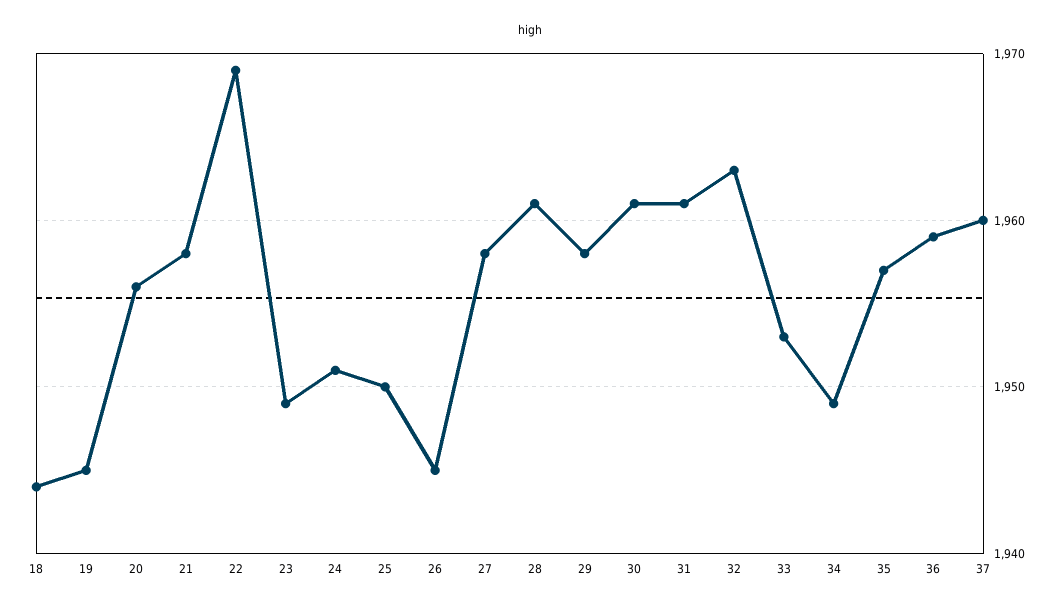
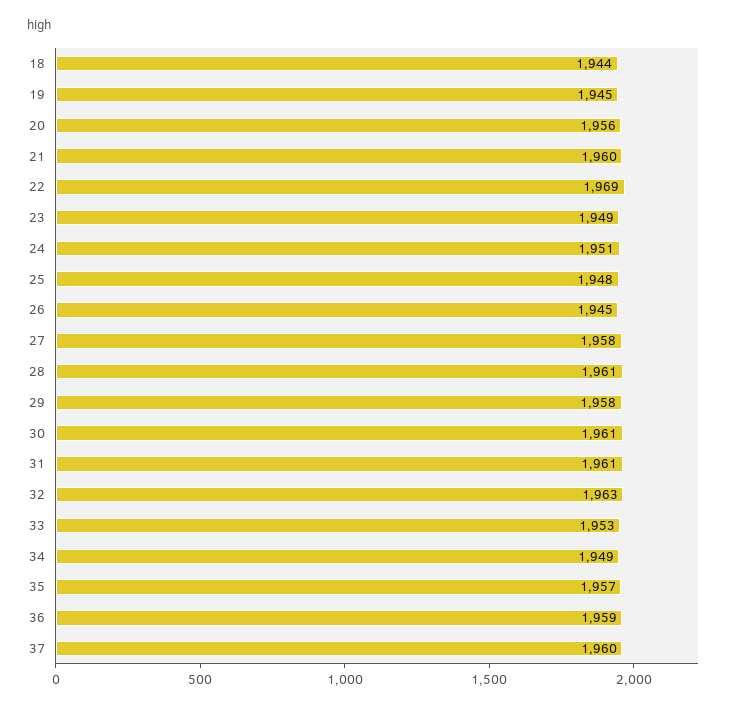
  {
    "18": 1944,
    "19": 1945,
    "20": 1956,
-   "21": 1958,
+   "21": 1960,
    "22": 1969,
    "23": 1949,
    "24": 1951,
-   "25": 1950,
+   "25": 1948,
    "26": 1945,
    "27": 1958,
    "28": 1961,
    "29": 1958,
    "30": 1961,
    "31": 1961,
    "32": 1963,
    "33": 1953,
    "34": 1949,
    "35": 1957,
    "36": 1959,
    "37": 1960
  }

